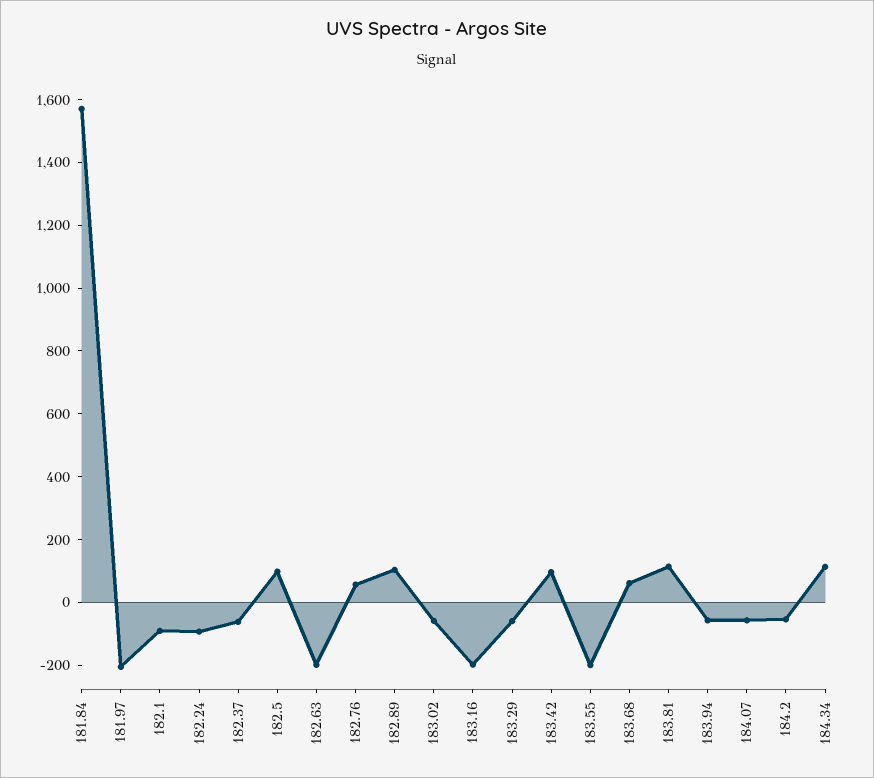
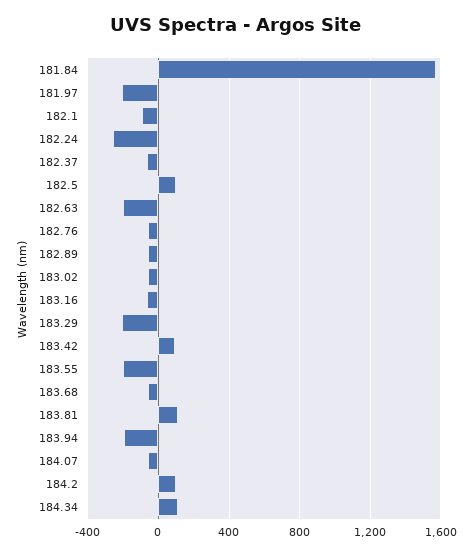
  {
    "181.84": 1550,
    "181.97": -200,
    "182.1": -100,
-   "182.24": -100,
+   "182.24": -250,
    "182.37": -50,
    "182.5": 100,
    "182.63": -200,
-   "182.76": 50,
+   "182.76": -50,
-   "182.89": 100,
+   "182.89": -50,
    "183.02": -50,
-   "183.16": -200,
+   "183.16": -50,
-   "183.29": -50,
+   "183.29": -200,
    "183.42": 100,
    "183.55": -200,
-   "183.68": 50,
+   "183.68": -50,
    "183.81": 100,
-   "183.94": -50,
+   "183.94": -200,
    "184.07": -50,
-   "184.2": -50,
+   "184.2": 100,
    "184.34": 100
  }

